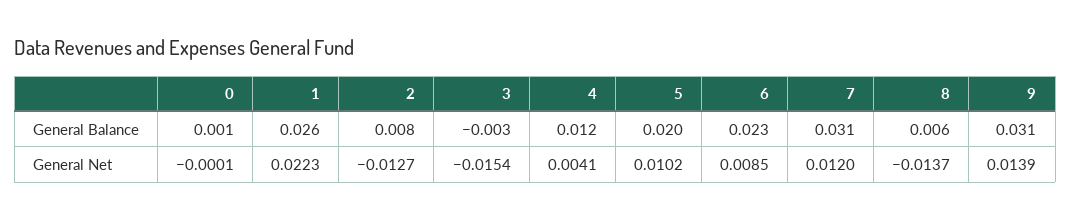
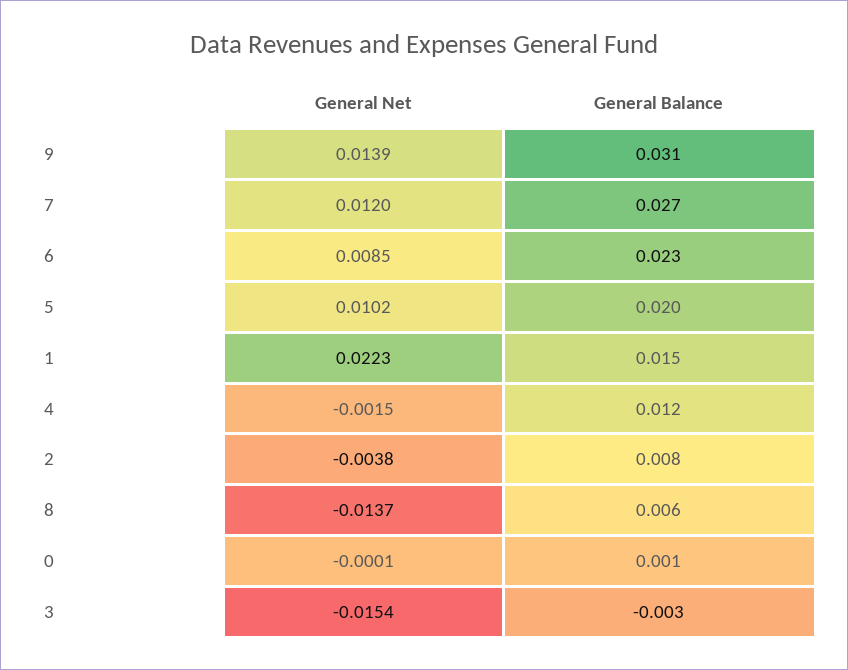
  {
    "0": {
      "General Balance": 0.001,
      "General Net": -0.0001
    },
    "1": {
-     "General Balance": 0.026,
+     "General Balance": 0.015,
      "General Net": 0.0223
    },
    "2": {
      "General Balance": 0.008,
-     "General Net": -0.0127
+     "General Net": -0.0038
    },
    "3": {
      "General Balance": -0.003,
      "General Net": -0.0154
    },
    "4": {
      "General Balance": 0.012,
-     "General Net": 0.0041
+     "General Net": -0.0015
    },
    "5": {
      "General Balance": 0.02,
      "General Net": 0.0102
    },
    "6": {
      "General Balance": 0.023,
      "General Net": 0.0085
    },
    "7": {
-     "General Balance": 0.031,
+     "General Balance": 0.027,
      "General Net": 0.012
    },
    "8": {
      "General Balance": 0.006,
      "General Net": -0.0137
    },
    "9": {
      "General Balance": 0.031,
      "General Net": 0.0139
    }
  }

